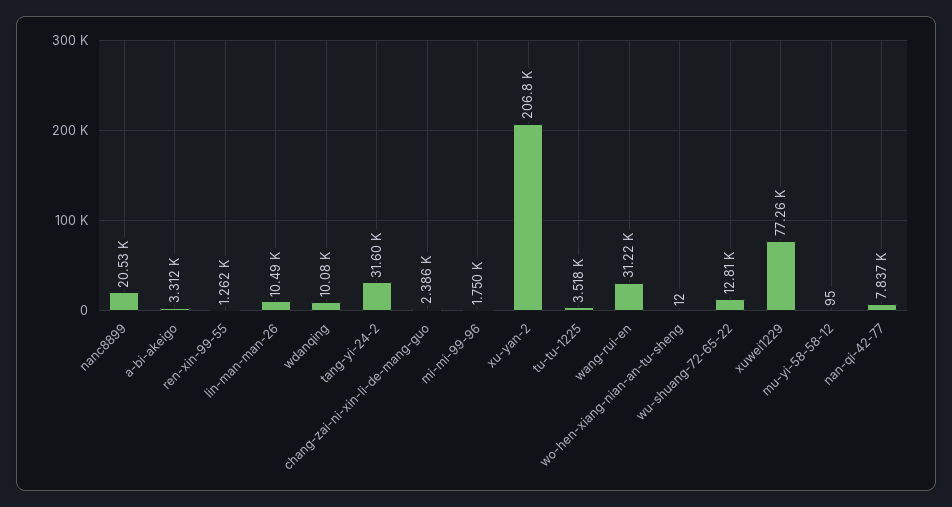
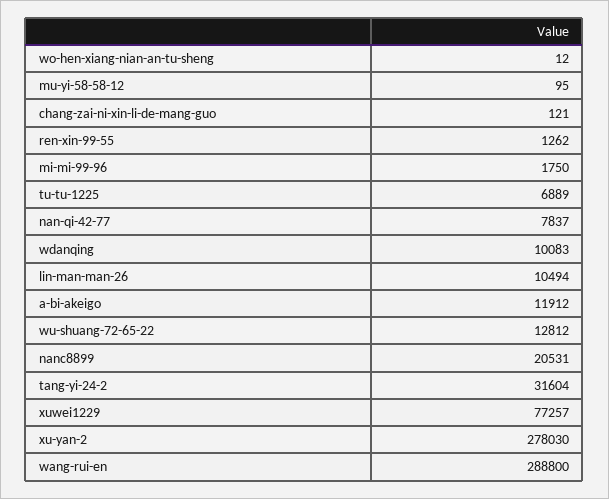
  {
    "nanc8899": 20531,
-   "a-bi-akeigo": 3312,
+   "a-bi-akeigo": 11912,
    "ren-xin-99-55": 1262,
    "lin-man-man-26": 10494,
    "wdanqing": 10083,
    "tang-yi-24-2": 31604,
-   "chang-zai-ni-xin-li-de-mang-guo": 2386,
+   "chang-zai-ni-xin-li-de-mang-guo": 121,
    "mi-mi-99-96": 1750,
-   "xu-yan-2": 206800,
+   "xu-yan-2": 278030,
-   "tu-tu-1225": 3518,
+   "tu-tu-1225": 6889,
-   "wang-rui-en": 31220,
+   "wang-rui-en": 288800,
    "wo-hen-xiang-nian-an-tu-sheng": 12,
    "wu-shuang-72-65-22": 12812,
    "xuwei1229": 77257,
    "mu-yi-58-58-12": 95,
    "nan-qi-42-77": 7837
  }

